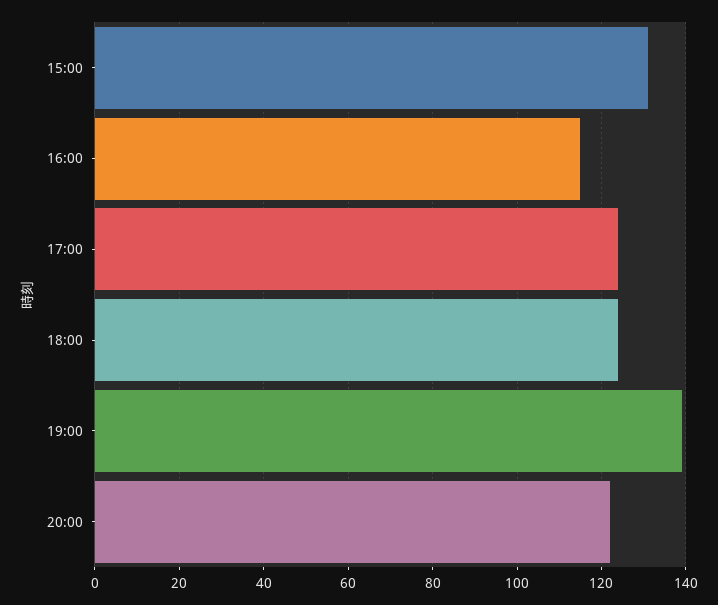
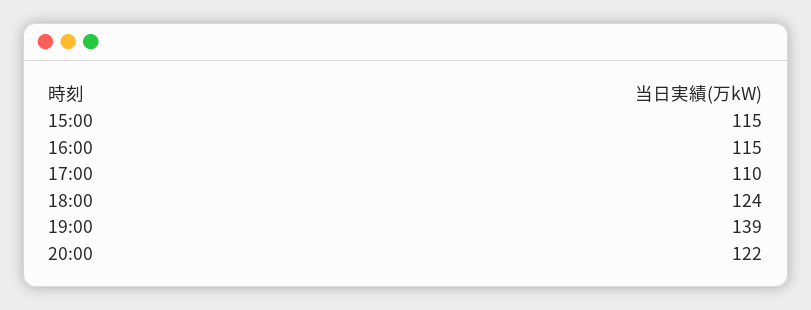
  {
-   "15:00": 130,
+   "15:00": 115,
    "16:00": 115,
-   "17:00": 125,
+   "17:00": 110,
    "18:00": 124,
    "19:00": 139,
    "20:00": 122
  }

